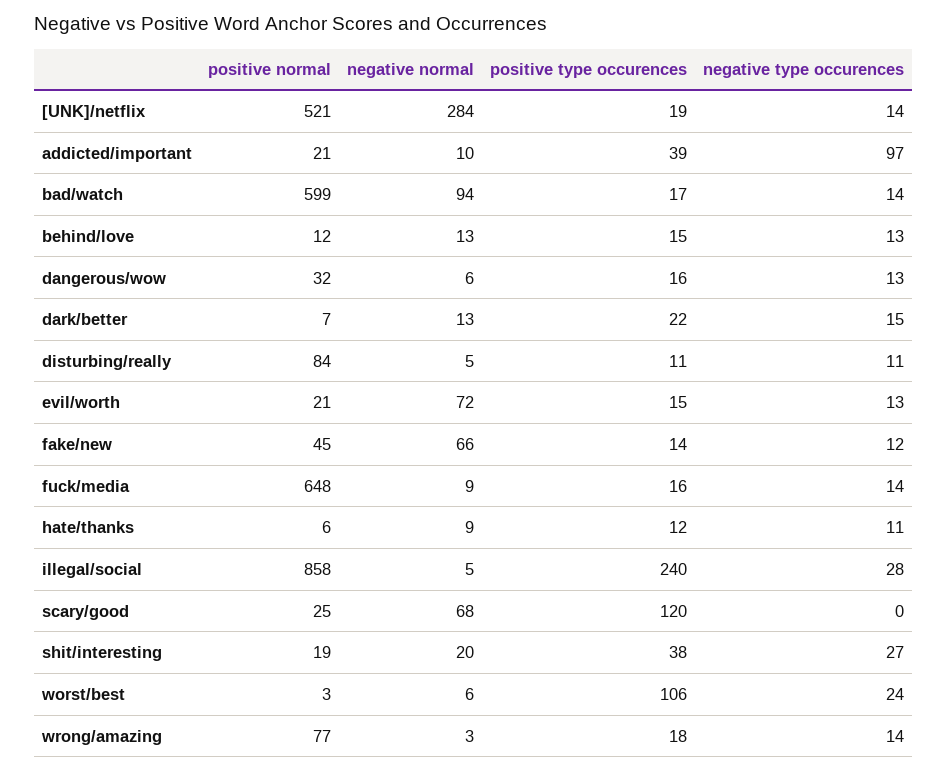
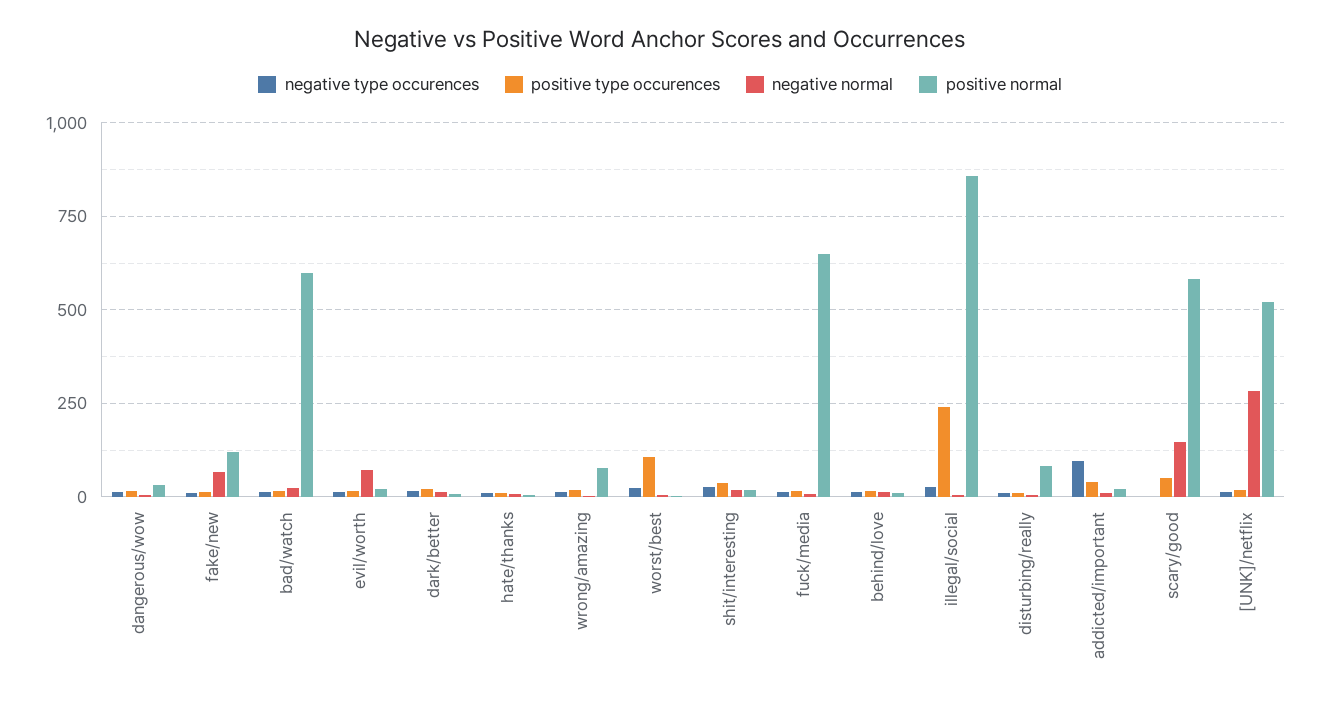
  {
    "positive normal": {
      "[UNK]/netflix": 521,
      "addicted/important": 21,
      "bad/watch": 599,
      "behind/love": 12,
      "dangerous/wow": 32,
      "dark/better": 7,
      "disturbing/really": 84,
      "evil/worth": 21,
-     "fake/new": 45,
+     "fake/new": 125,
      "fuck/media": 648,
      "hate/thanks": 6,
      "illegal/social": 858,
-     "scary/good": 25,
+     "scary/good": 575,
      "shit/interesting": 19,
      "worst/best": 3,
      "wrong/amazing": 77
    },
    "negative normal": {
      "[UNK]/netflix": 284,
      "addicted/important": 10,
-     "bad/watch": 94,
+     "bad/watch": 25,
      "behind/love": 13,
      "dangerous/wow": 6,
      "dark/better": 13,
      "disturbing/really": 5,
      "evil/worth": 72,
      "fake/new": 66,
      "fuck/media": 9,
      "hate/thanks": 9,
      "illegal/social": 5,
-     "scary/good": 68,
+     "scary/good": 150,
      "shit/interesting": 20,
      "worst/best": 6,
      "wrong/amazing": 3
    },
    "positive type occurences": {
      "[UNK]/netflix": 19,
      "addicted/important": 39,
      "bad/watch": 17,
      "behind/love": 15,
      "dangerous/wow": 16,
      "dark/better": 22,
      "disturbing/really": 11,
      "evil/worth": 15,
      "fake/new": 14,
      "fuck/media": 16,
      "hate/thanks": 12,
      "illegal/social": 240,
-     "scary/good": 120,
+     "scary/good": 50,
      "shit/interesting": 38,
      "worst/best": 106,
      "wrong/amazing": 18
    },
    "negative type occurences": {
      "[UNK]/netflix": 14,
      "addicted/important": 97,
      "bad/watch": 14,
      "behind/love": 13,
      "dangerous/wow": 13,
      "dark/better": 15,
      "disturbing/really": 11,
      "evil/worth": 13,
      "fake/new": 12,
      "fuck/media": 14,
      "hate/thanks": 11,
      "illegal/social": 28,
      "scary/good": 0,
      "shit/interesting": 27,
      "worst/best": 24,
      "wrong/amazing": 14
    }
  }

